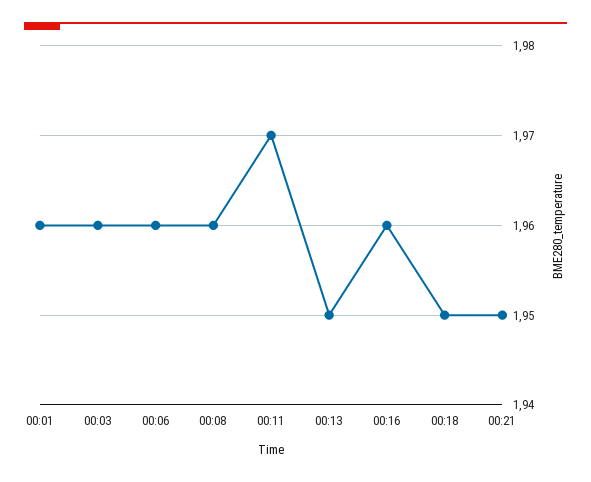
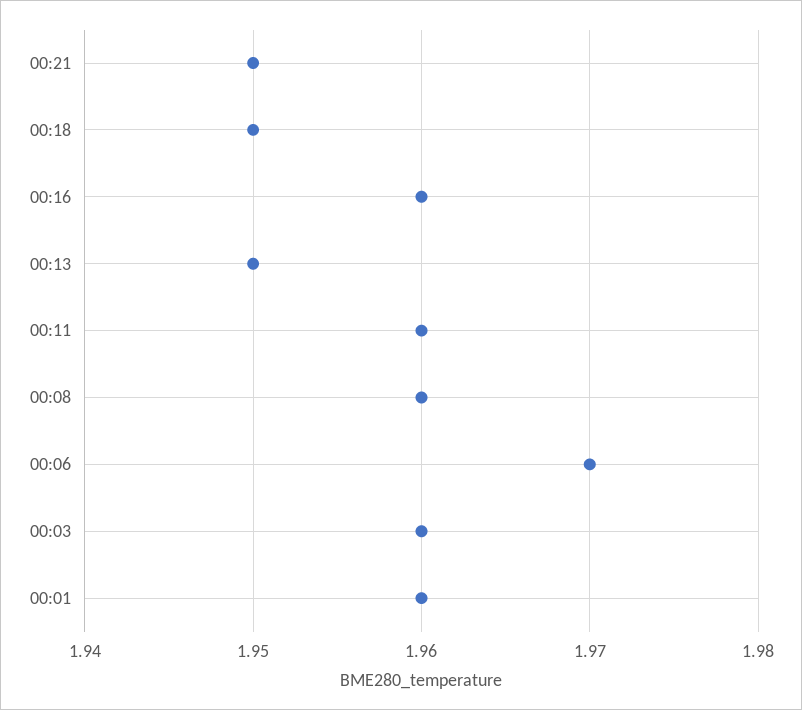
  {
    "00:01": 1.96,
    "00:03": 1.96,
-   "00:06": 1.96,
+   "00:06": 1.97,
    "00:08": 1.96,
-   "00:11": 1.97,
+   "00:11": 1.96,
    "00:13": 1.95,
    "00:16": 1.96,
    "00:18": 1.95,
    "00:21": 1.95
  }

